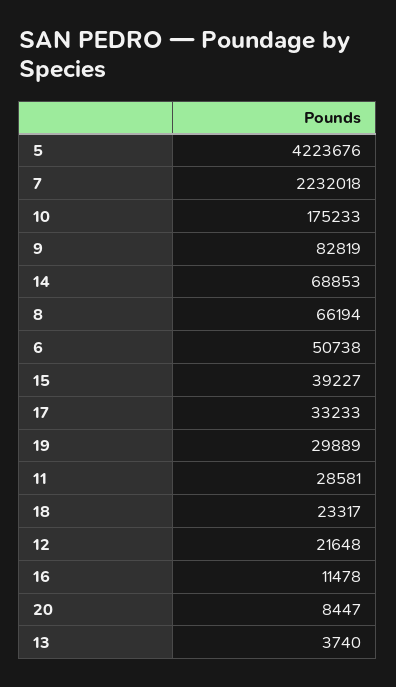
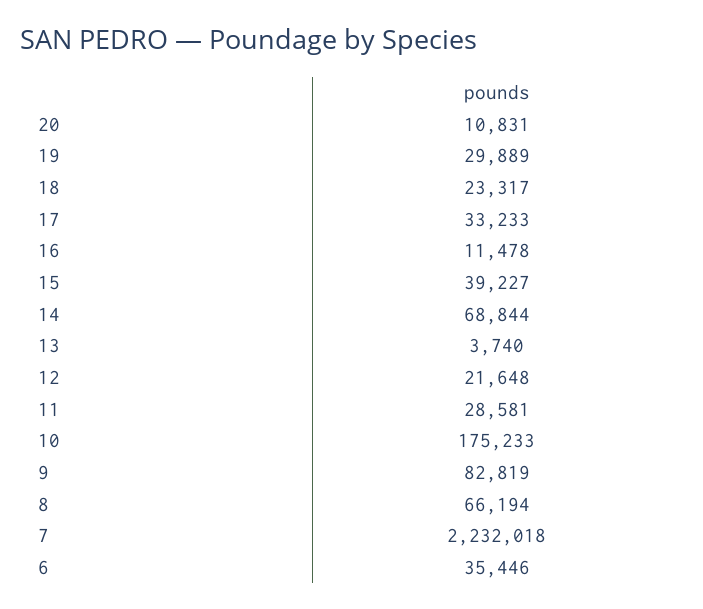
  {
-   "5": 4223676,
    "7": 2232018,
    "10": 175233,
    "9": 82819,
-   "14": 68853,
+   "14": 68844,
    "8": 66194,
-   "6": 50738,
+   "6": 35446,
    "15": 39227,
    "17": 33233,
    "19": 29889,
    "11": 28581,
    "18": 23317,
    "12": 21648,
    "16": 11478,
-   "20": 8447,
+   "20": 10831,
    "13": 3740
  }

